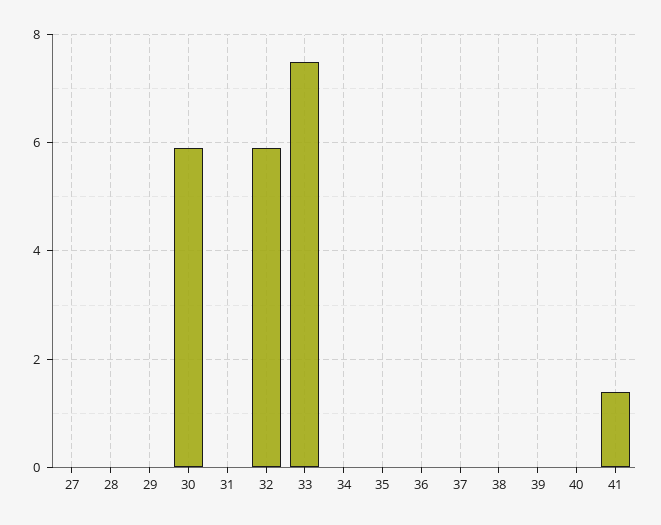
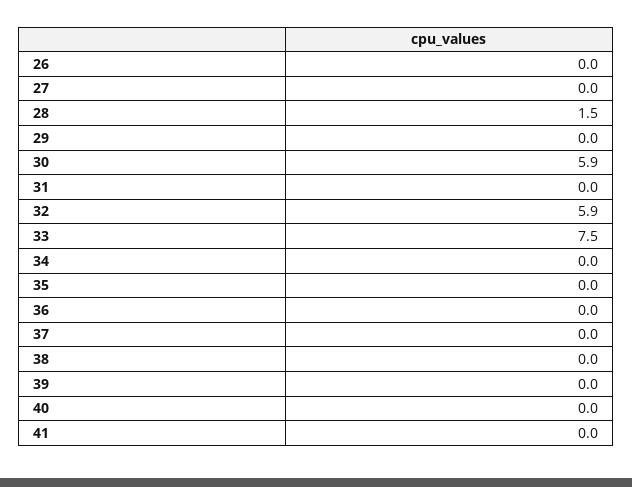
  {
    "27": 0,
-   "28": 0,
+   "28": 1.5,
    "29": 0,
    "30": 5.9,
    "31": 0,
    "32": 5.9,
    "33": 7.5,
    "34": 0,
    "35": 0,
    "36": 0,
    "37": 0,
    "38": 0,
    "39": 0,
    "40": 0,
-   "41": 1.5
+   "41": 0,
+   "26": 0
  }

